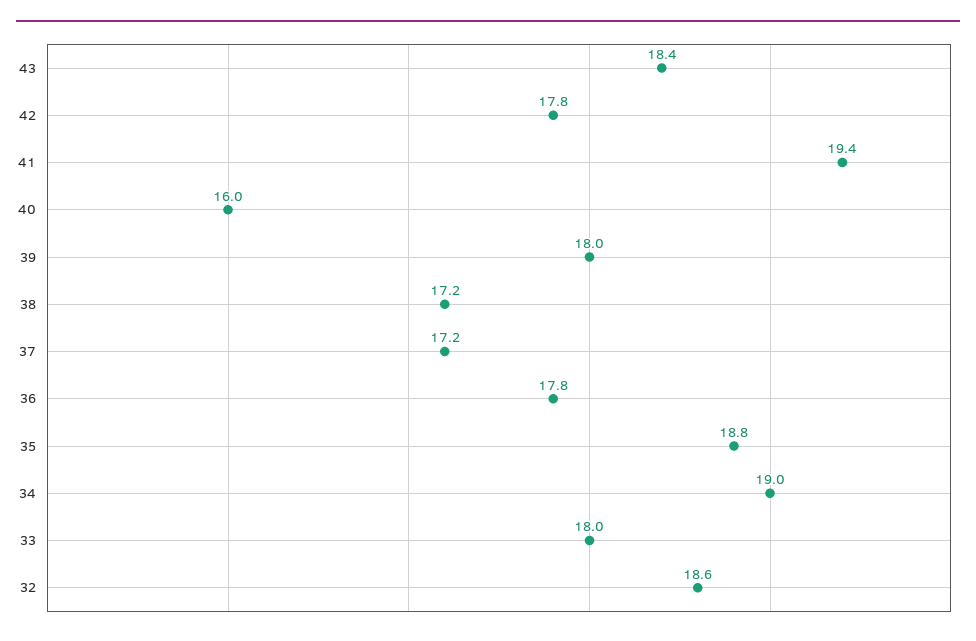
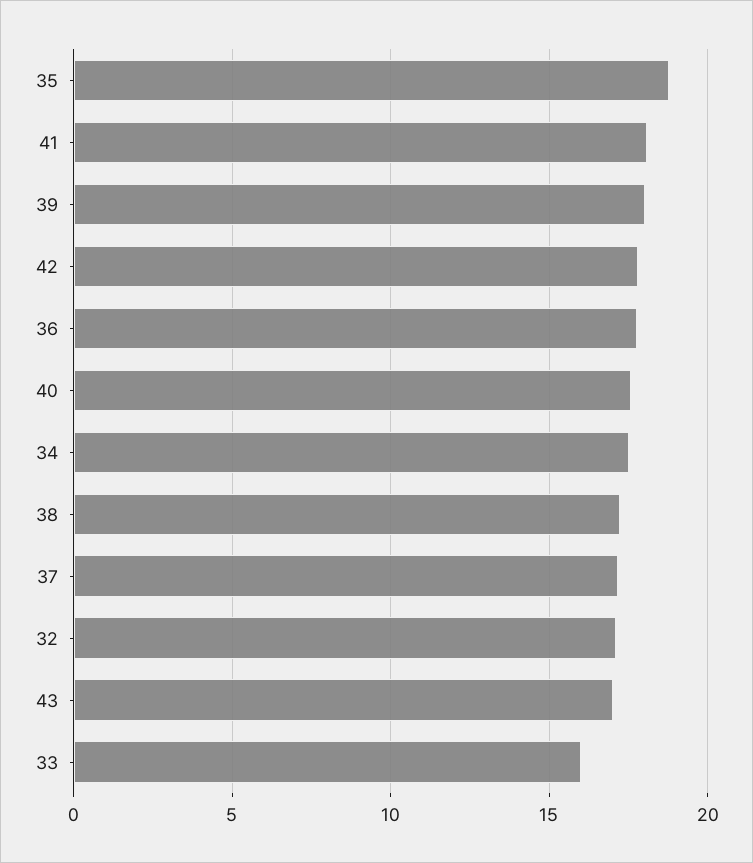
  {
-   "43": 18.4,
+   "43": 17,
    "42": 17.8,
-   "41": 19.4,
+   "41": 18,
-   "40": 16,
+   "40": 17.5,
    "39": 18,
    "38": 17.2,
    "37": 17.2,
    "36": 17.8,
    "35": 18.8,
-   "34": 19,
+   "34": 17.5,
-   "33": 18,
+   "33": 16,
-   "32": 18.6
+   "32": 17
  }

